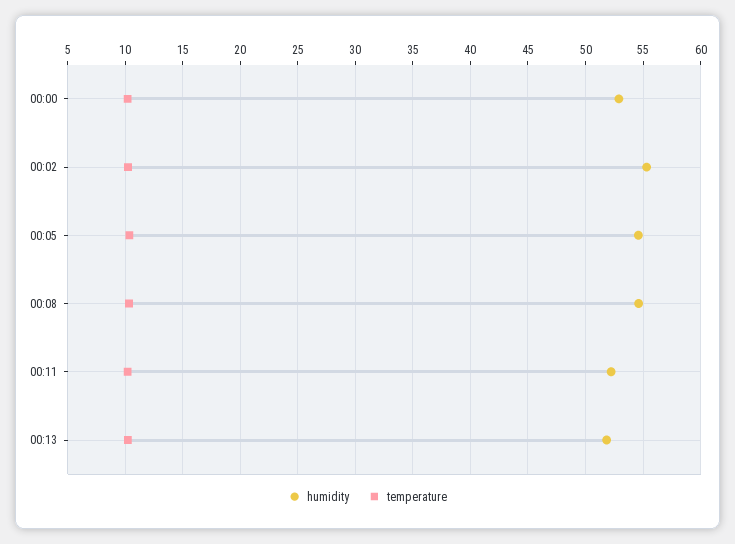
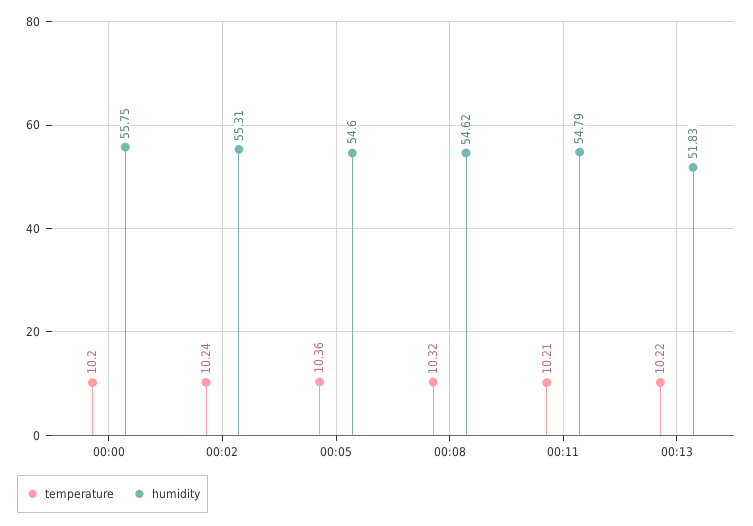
  {
    "humidity": {
-     "00:00": 53,
+     "00:00": 55.75,
      "00:02": 55.31,
      "00:05": 54.6,
      "00:08": 54.62,
-     "00:11": 52,
+     "00:11": 54.79,
      "00:13": 51.83
    },
    "temperature": {
      "00:00": 10.2,
      "00:02": 10.24,
      "00:05": 10.36,
      "00:08": 10.32,
      "00:11": 10.21,
      "00:13": 10.22
    }
  }

